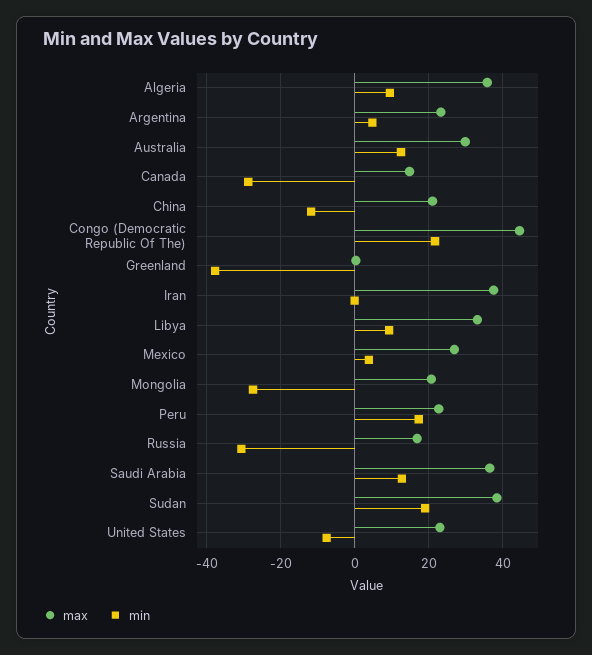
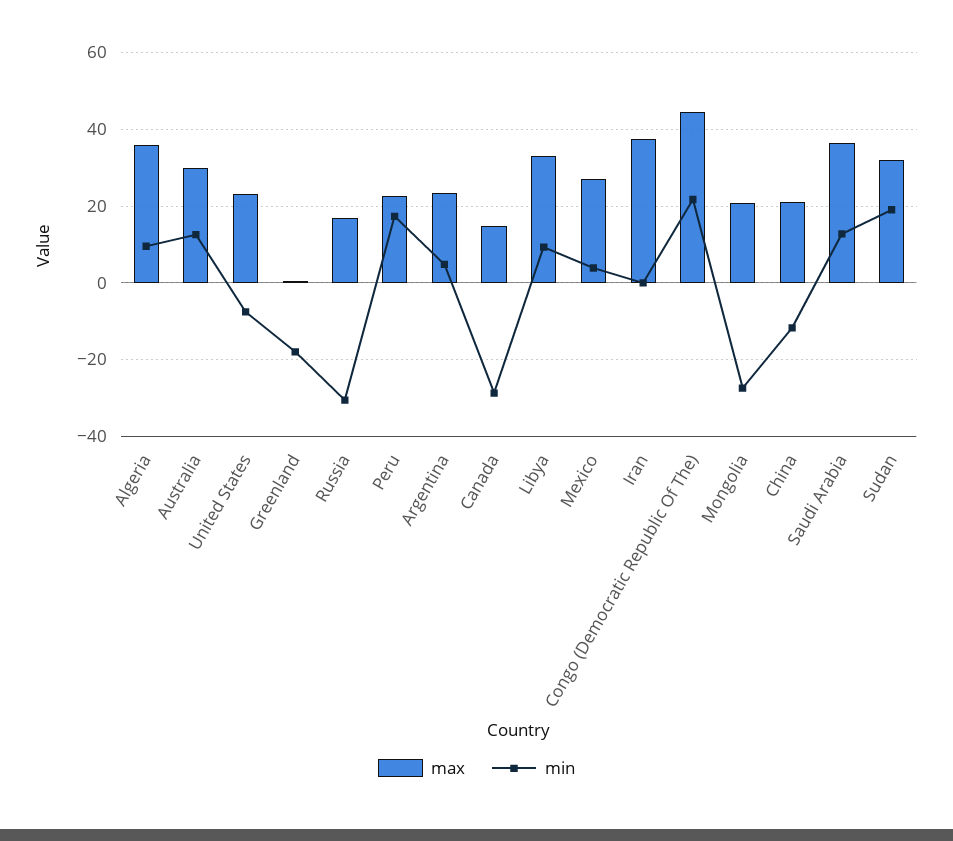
  {
    "max": {
      "Algeria": 36,
      "Argentina": 24,
      "Australia": 30,
      "Canada": 14,
      "China": 22,
      "Congo (Democratic Republic Of The)": 44,
      "Greenland": 0,
      "Iran": 38,
      "Libya": 34,
      "Mexico": 26,
      "Mongolia": 20,
      "Peru": 22,
      "Russia": 16,
      "Saudi Arabia": 36,
-     "Sudan": 38,
+     "Sudan": 32,
      "United States": 24
    },
    "min": {
      "Algeria": 10,
      "Argentina": 4,
      "Australia": 12,
      "Canada": -28,
      "China": -12,
      "Congo (Democratic Republic Of The)": 22,
-     "Greenland": -38,
+     "Greenland": -18,
      "Iran": 0,
      "Libya": 10,
      "Mexico": 4,
      "Mongolia": -28,
      "Peru": 18,
      "Russia": -30,
      "Saudi Arabia": 12,
      "Sudan": 20,
      "United States": -8
    }
  }

